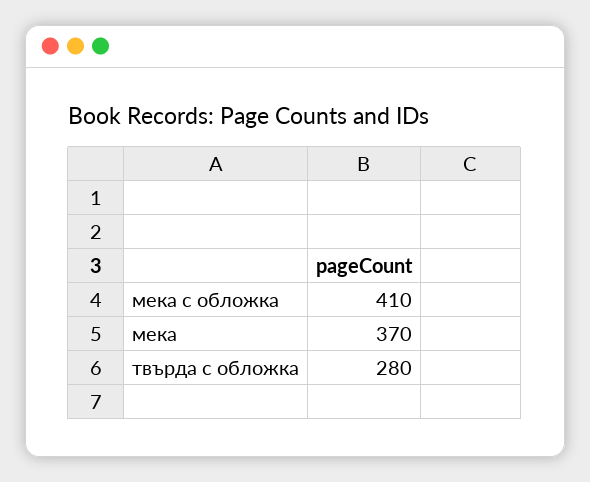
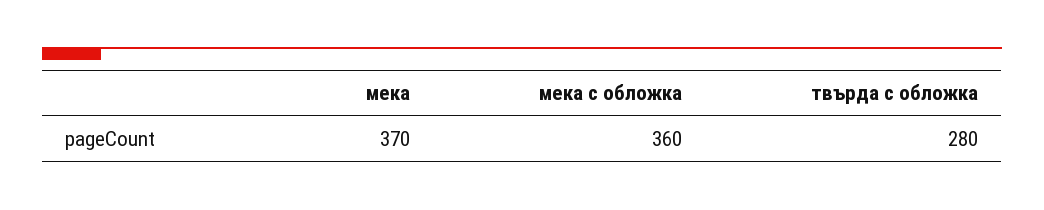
  {
-   "мека с обложка": 410,
+   "мека с обложка": 360,
    "мека": 370,
    "твърда с обложка": 280
  }

